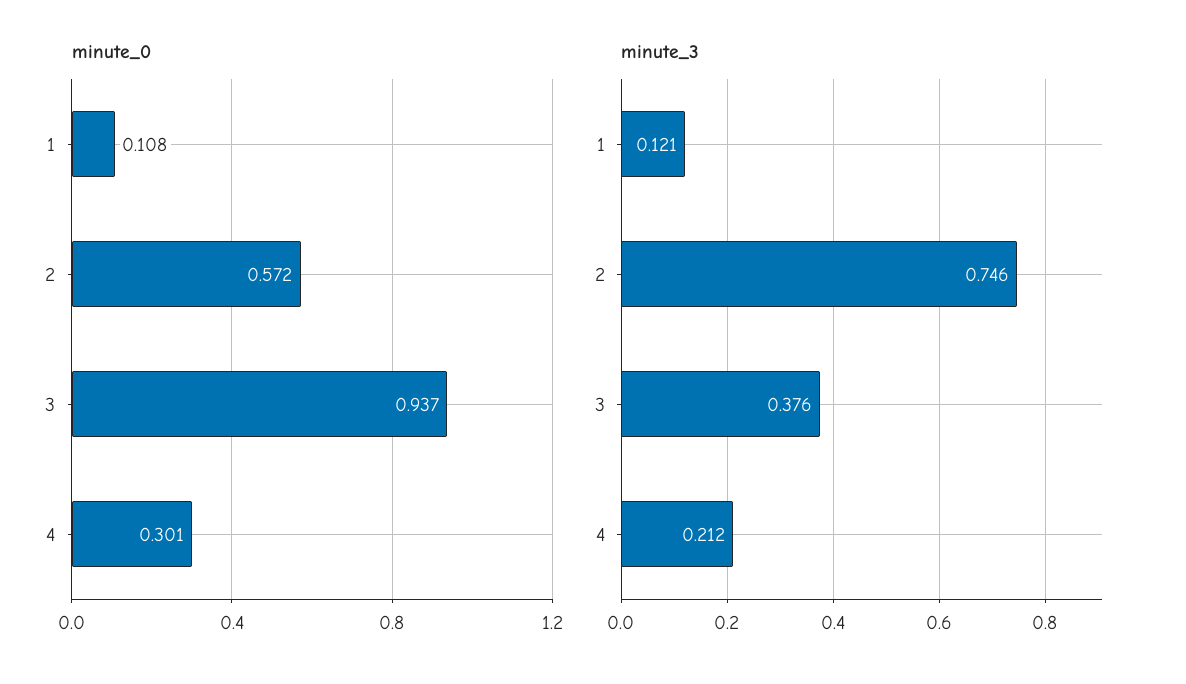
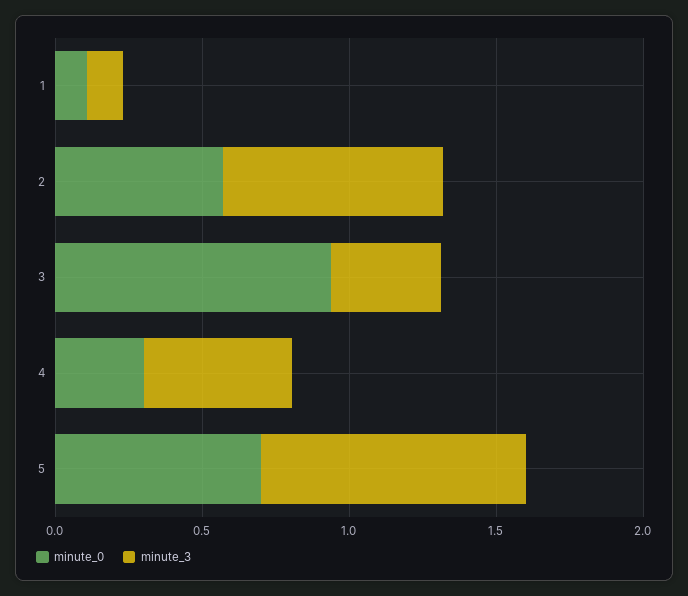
  {
    "minute_0": {
      "1": 0.108,
      "2": 0.572,
      "3": 0.937,
-     "4": 0.301
+     "4": 0.301,
+     "5": 0.7
    },
    "minute_3": {
      "1": 0.121,
      "2": 0.746,
      "3": 0.376,
-     "4": 0.212
+     "4": 0.5,
+     "5": 0.9
    }
  }

